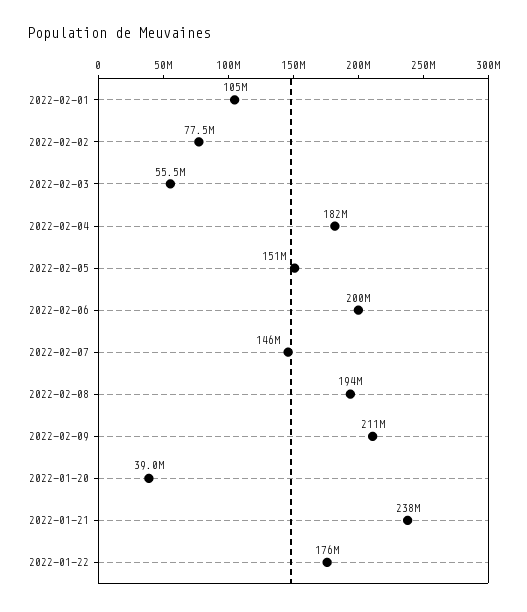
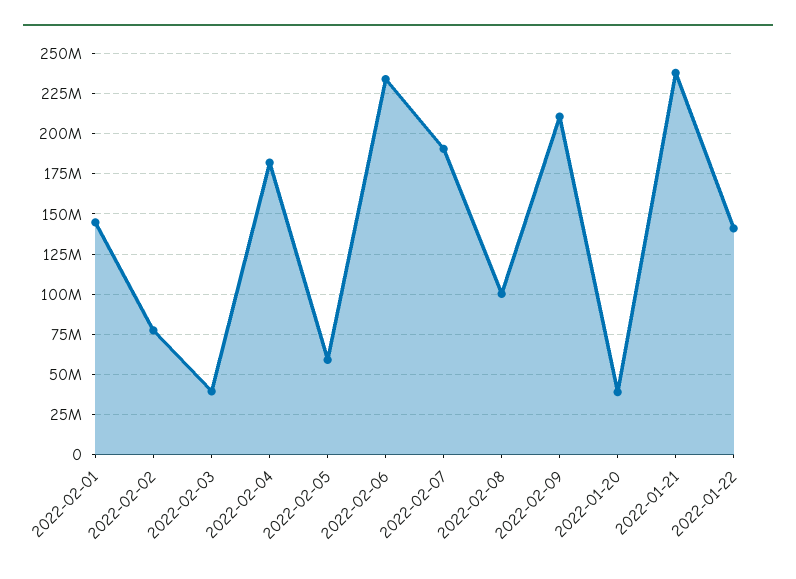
  {
-   "2022-02-01": 105000000,
+   "2022-02-01": 145000000,
    "2022-02-02": 77500000,
-   "2022-02-03": 55500000,
+   "2022-02-03": 40000000,
    "2022-02-04": 182000000,
-   "2022-02-05": 151000000,
+   "2022-02-05": 60000000,
-   "2022-02-06": 200000000,
+   "2022-02-06": 235000000,
-   "2022-02-07": 146000000,
+   "2022-02-07": 190000000,
-   "2022-02-08": 194000000,
+   "2022-02-08": 100000000,
    "2022-02-09": 211000000,
    "2022-01-20": 39000000,
    "2022-01-21": 238000000,
-   "2022-01-22": 176000000
+   "2022-01-22": 140000000
  }

